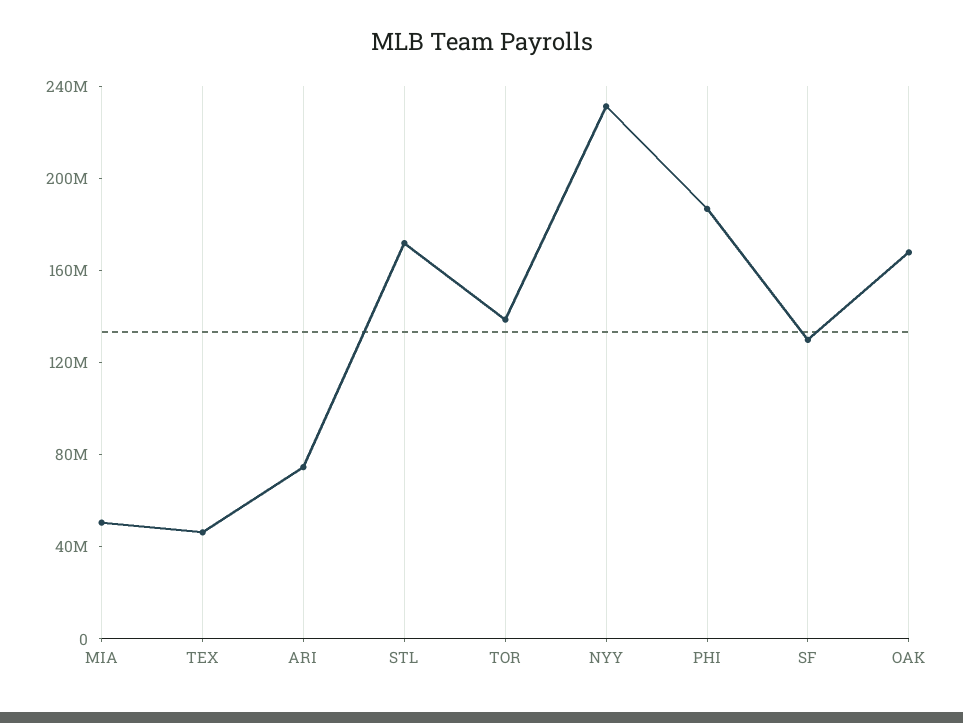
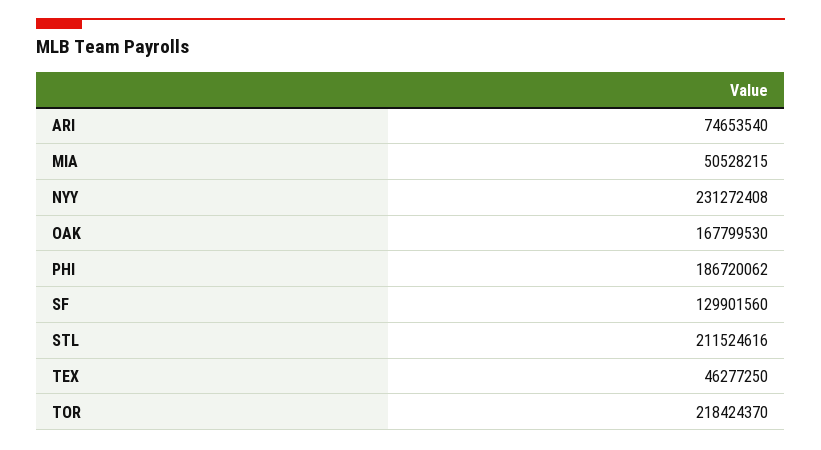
  {
    "MIA": 50528215,
    "TEX": 46277250,
    "ARI": 74653540,
-   "STL": 170000000,
+   "STL": 211524616,
-   "TOR": 140000000,
+   "TOR": 218424370,
    "NYY": 231272408,
    "PHI": 186720062,
    "SF": 129901560,
    "OAK": 167799530
  }

